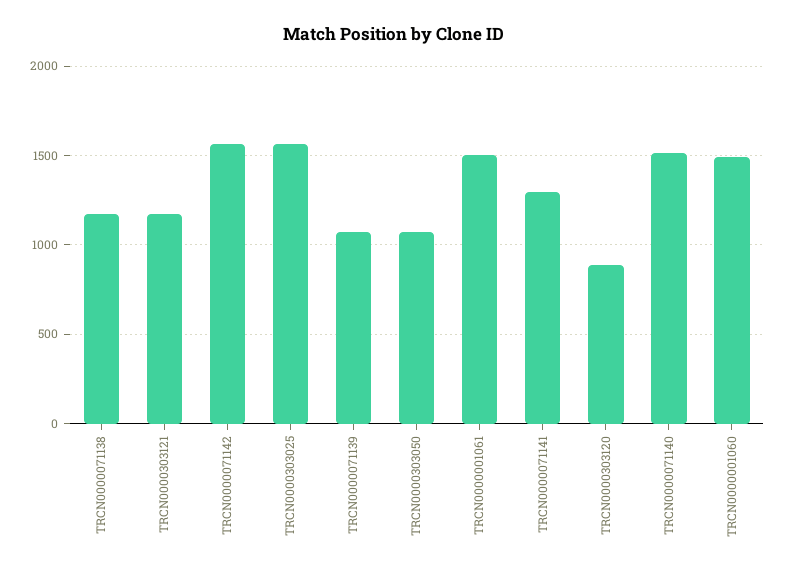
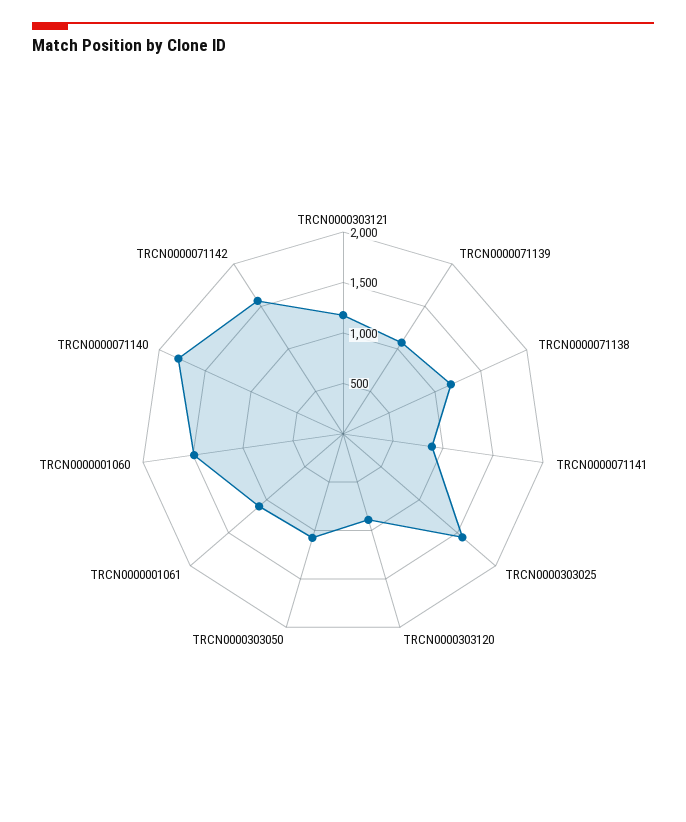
  {
    "TRCN0000071138": 1200,
    "TRCN0000303121": 1200,
    "TRCN0000071142": 1550,
    "TRCN0000303025": 1550,
    "TRCN0000071139": 1050,
    "TRCN0000303050": 1050,
-   "TRCN0000001061": 1500,
+   "TRCN0000001061": 1100,
-   "TRCN0000071141": 1300,
+   "TRCN0000071141": 900,
    "TRCN0000303120": 900,
-   "TRCN0000071140": 1500,
+   "TRCN0000071140": 1800,
    "TRCN0000001060": 1500
  }

